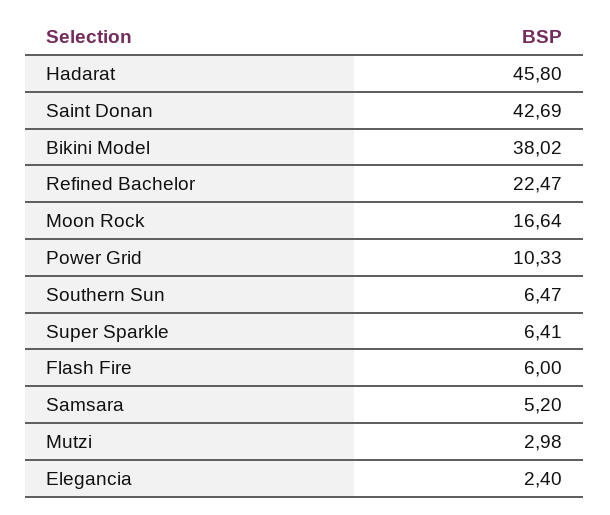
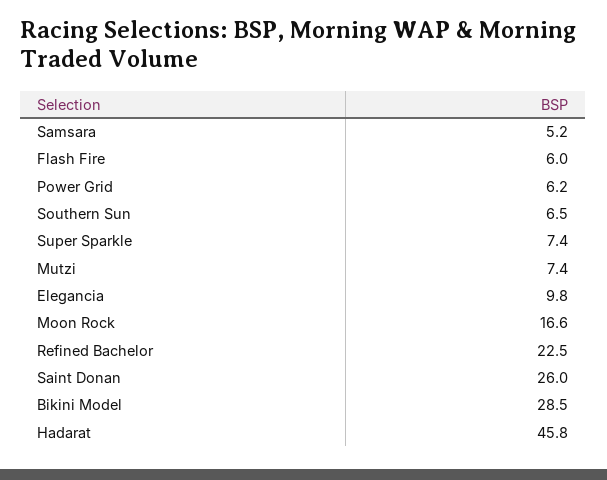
  {
    "Hadarat": 45.8,
-   "Saint Donan": 42.69,
+   "Saint Donan": 26,
-   "Bikini Model": 38.02,
+   "Bikini Model": 28.5,
    "Refined Bachelor": 22.47,
    "Moon Rock": 16.64,
-   "Power Grid": 10.33,
+   "Power Grid": 6.2,
    "Southern Sun": 6.47,
-   "Super Sparkle": 6.41,
+   "Super Sparkle": 7.4,
    "Flash Fire": 6,
    "Samsara": 5.2,
-   "Mutzi": 2.98,
+   "Mutzi": 7.4,
-   "Elegancia": 2.4
+   "Elegancia": 9.8
  }

